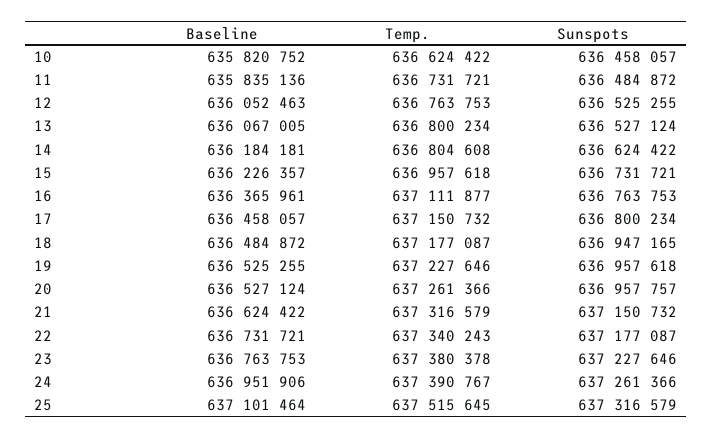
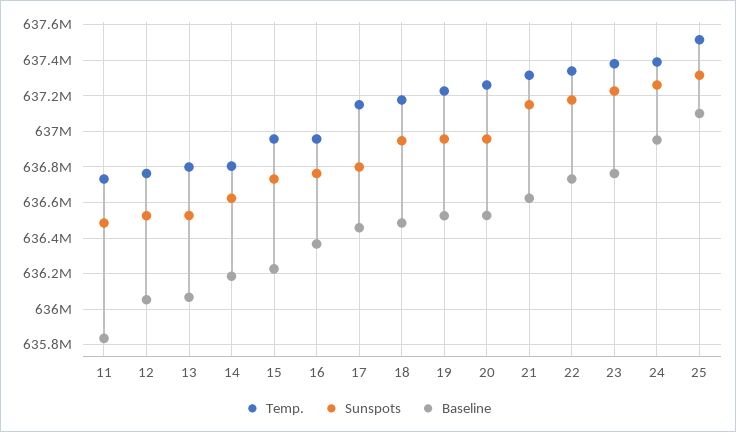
  {
    "Baseline": {
-     "10": 635820752,
      "11": 635835136,
      "12": 636052463,
      "13": 636067005,
      "14": 636184181,
      "15": 636226357,
      "16": 636365961,
      "17": 636458057,
      "18": 636484872,
      "19": 636525255,
      "20": 636527124,
      "21": 636624422,
      "22": 636731721,
      "23": 636763753,
      "24": 636951906,
      "25": 637101464
    },
    "Temp.": {
-     "10": 636624422,
      "11": 636731721,
      "12": 636763753,
      "13": 636800234,
      "14": 636804608,
      "15": 636957618,
-     "16": 637111877,
+     "16": 636950000,
      "17": 637150732,
      "18": 637177087,
      "19": 637227646,
      "20": 637261366,
      "21": 637316579,
      "22": 637340243,
      "23": 637380378,
      "24": 637390767,
      "25": 637515645
    },
    "Sunspots": {
-     "10": 636458057,
      "11": 636484872,
      "12": 636525255,
      "13": 636527124,
      "14": 636624422,
      "15": 636731721,
      "16": 636763753,
      "17": 636800234,
      "18": 636947165,
      "19": 636957618,
      "20": 636957757,
      "21": 637150732,
      "22": 637177087,
      "23": 637227646,
      "24": 637261366,
      "25": 637316579
    }
  }

